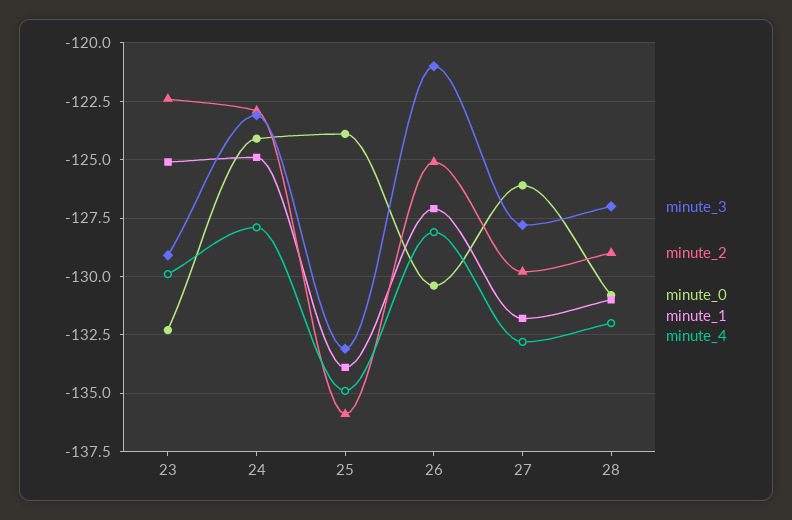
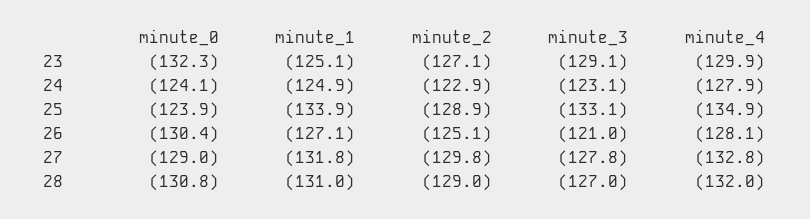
  {
    "minute_3": {
      "23": -129.1,
      "24": -123.1,
      "25": -133.1,
      "26": -121,
      "27": -127.8,
      "28": -127
    },
    "minute_2": {
-     "23": -122.5,
+     "23": -127.1,
      "24": -122.9,
-     "25": -136,
+     "25": -128.9,
      "26": -125.1,
      "27": -129.8,
      "28": -129
    },
    "minute_0": {
      "23": -132.3,
      "24": -124.1,
      "25": -123.9,
      "26": -130.4,
-     "27": -126,
+     "27": -129,
      "28": -130.8
    },
    "minute_1": {
      "23": -125.1,
      "24": -124.9,
      "25": -133.9,
      "26": -127.1,
      "27": -131.8,
      "28": -131
    },
    "minute_4": {
      "23": -129.9,
      "24": -127.9,
      "25": -134.9,
      "26": -128.1,
      "27": -132.8,
      "28": -132
    }
  }

